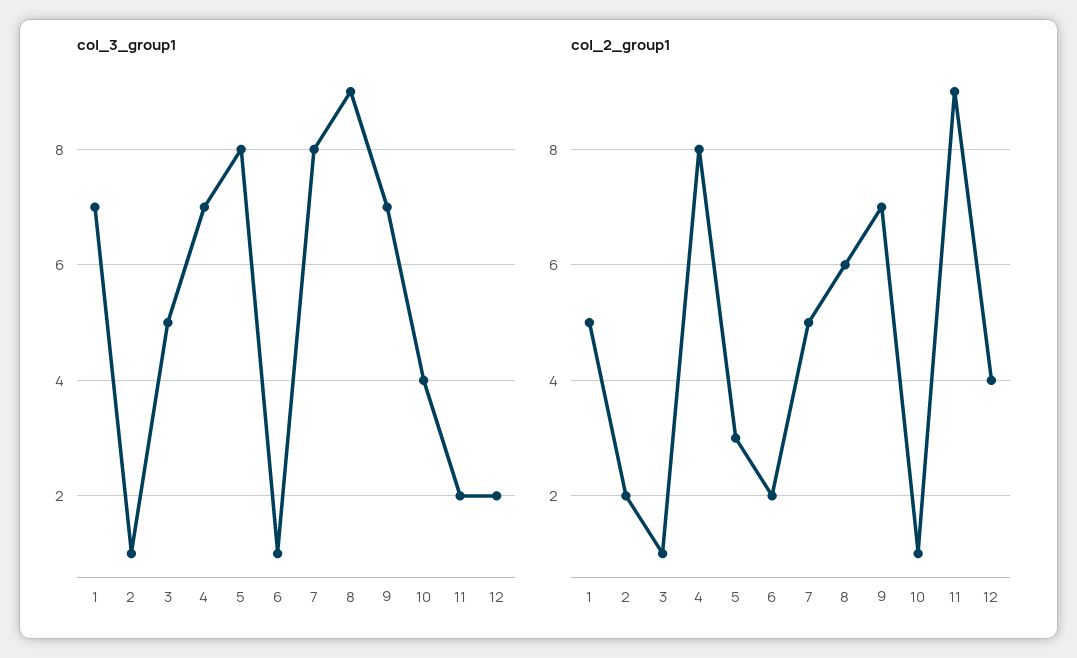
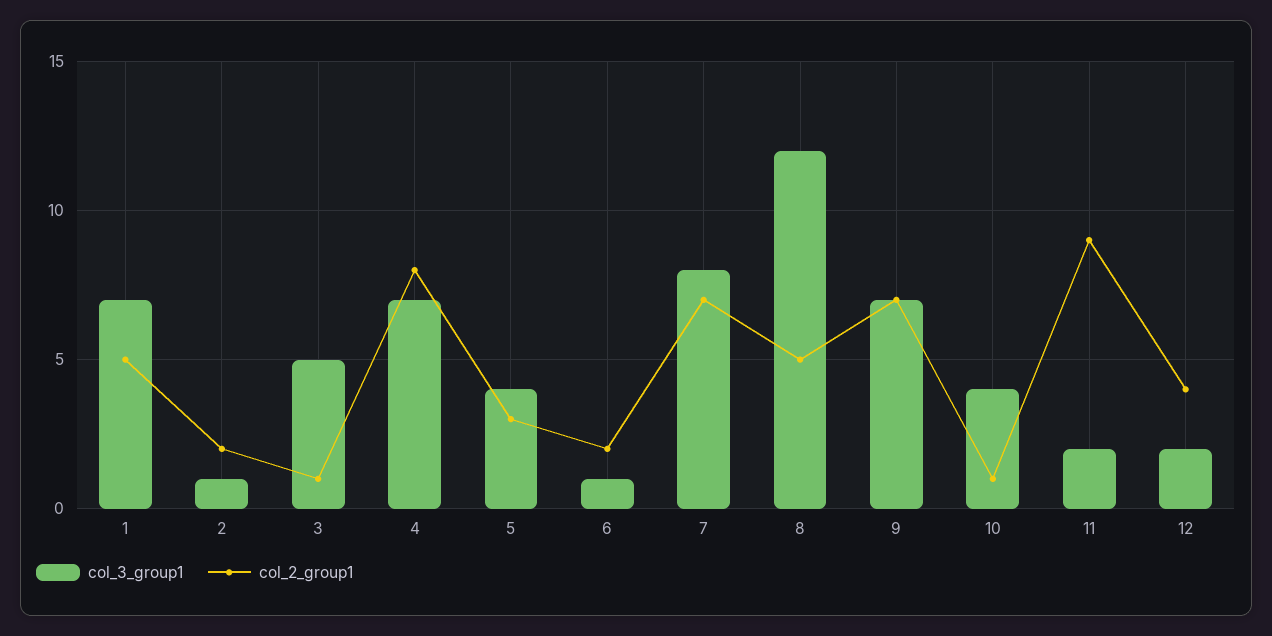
  {
    "col_3_group1": {
      "1": 7,
      "2": 1,
      "3": 5,
      "4": 7,
-     "5": 8,
+     "5": 4,
      "6": 1,
      "7": 8,
-     "8": 9,
+     "8": 12,
      "9": 7,
      "10": 4,
      "11": 2,
      "12": 2
    },
    "col_2_group1": {
      "1": 5,
      "2": 2,
      "3": 1,
      "4": 8,
      "5": 3,
      "6": 2,
-     "7": 5,
+     "7": 7,
-     "8": 6,
+     "8": 5,
      "9": 7,
      "10": 1,
      "11": 9,
      "12": 4
    }
  }

